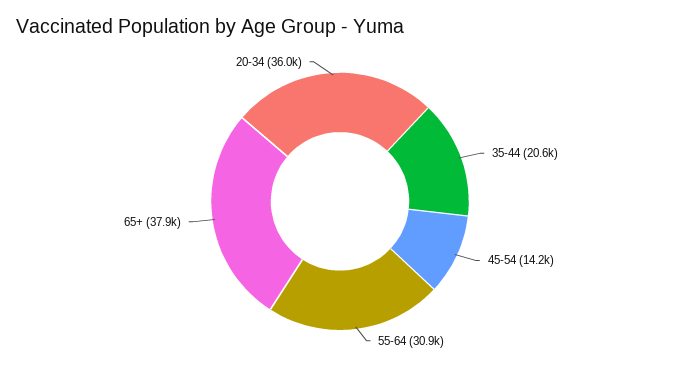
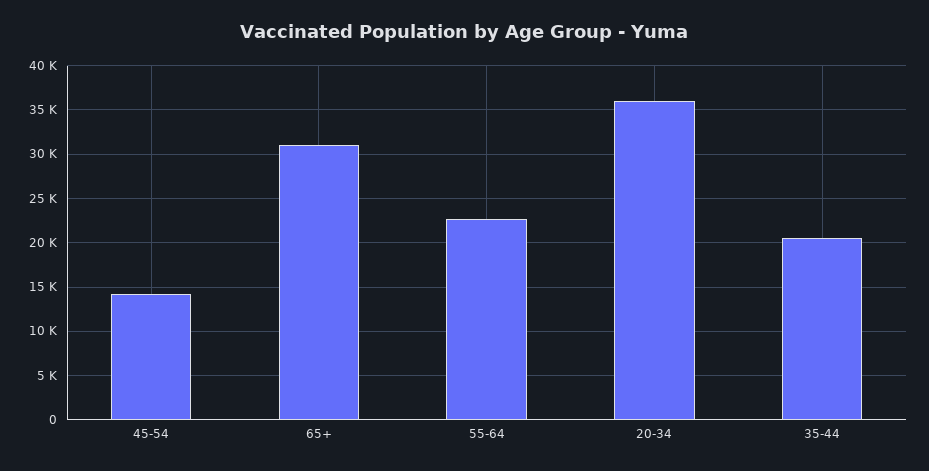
  {
    "35-44": 20600,
    "45-54": 14200,
-   "55-64": 30900,
+   "55-64": 23000,
-   "65+": 37900,
+   "65+": 31000,
    "20-34": 36000
  }

